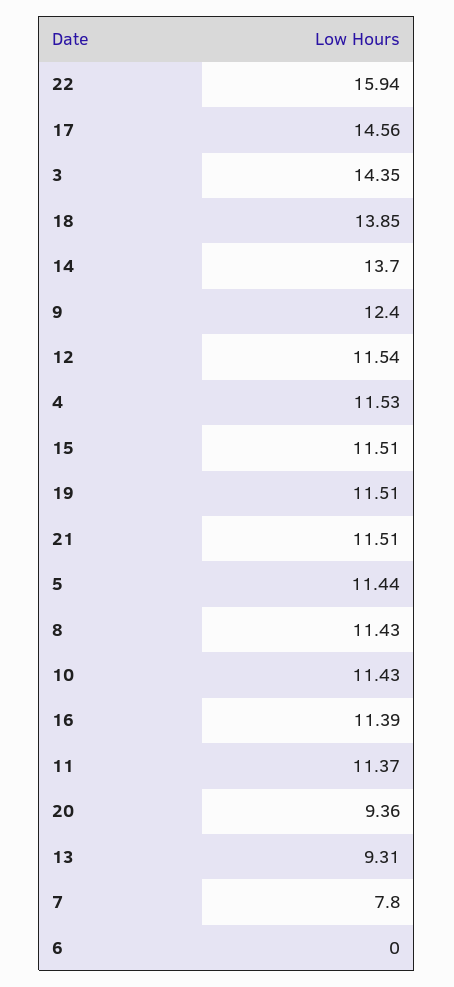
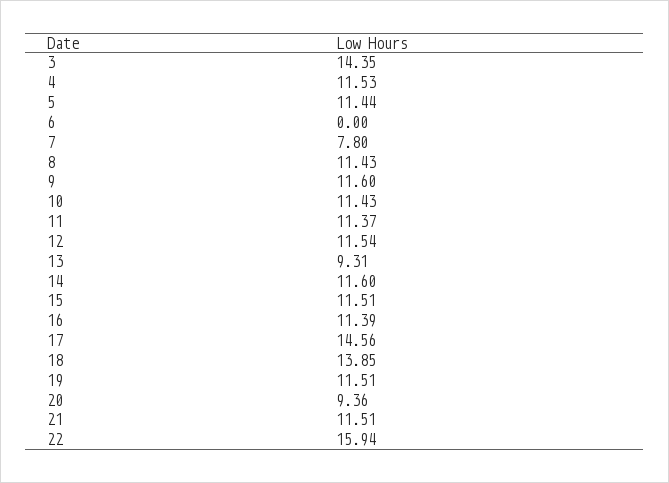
  {
    "22": 15.94,
    "17": 14.56,
    "3": 14.35,
    "18": 13.85,
-   "14": 13.7,
+   "14": 11.6,
-   "9": 12.4,
+   "9": 11.6,
    "12": 11.54,
    "4": 11.53,
    "15": 11.51,
    "19": 11.51,
    "21": 11.51,
    "5": 11.44,
    "8": 11.43,
    "10": 11.43,
    "16": 11.39,
    "11": 11.37,
    "20": 9.36,
    "13": 9.31,
    "7": 7.8,
    "6": 0
  }

